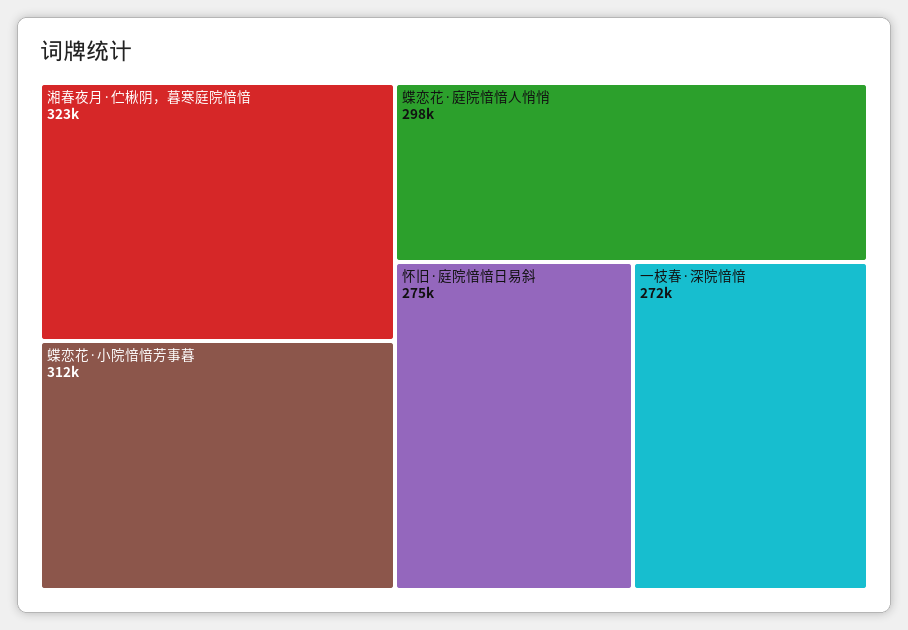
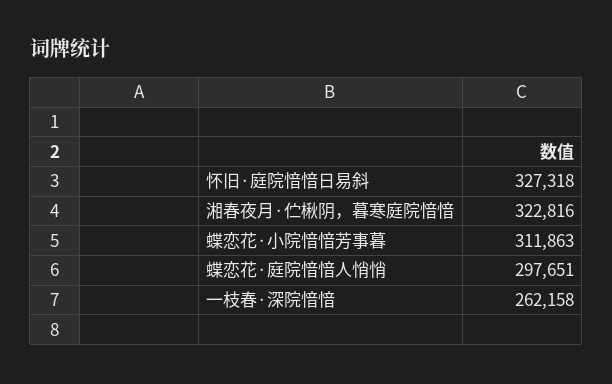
  {
    "湘春夜月·伫楸阴，暮寒庭院愔愔": 322816,
    "蝶恋花·小院愔愔芳事暮": 311863,
    "蝶恋花·庭院愔愔人悄悄": 297651,
-   "怀旧·庭院愔愔日易斜": 275000,
+   "怀旧·庭院愔愔日易斜": 327318,
-   "一枝春·深院愔愔": 272000
+   "一枝春·深院愔愔": 262158
  }

